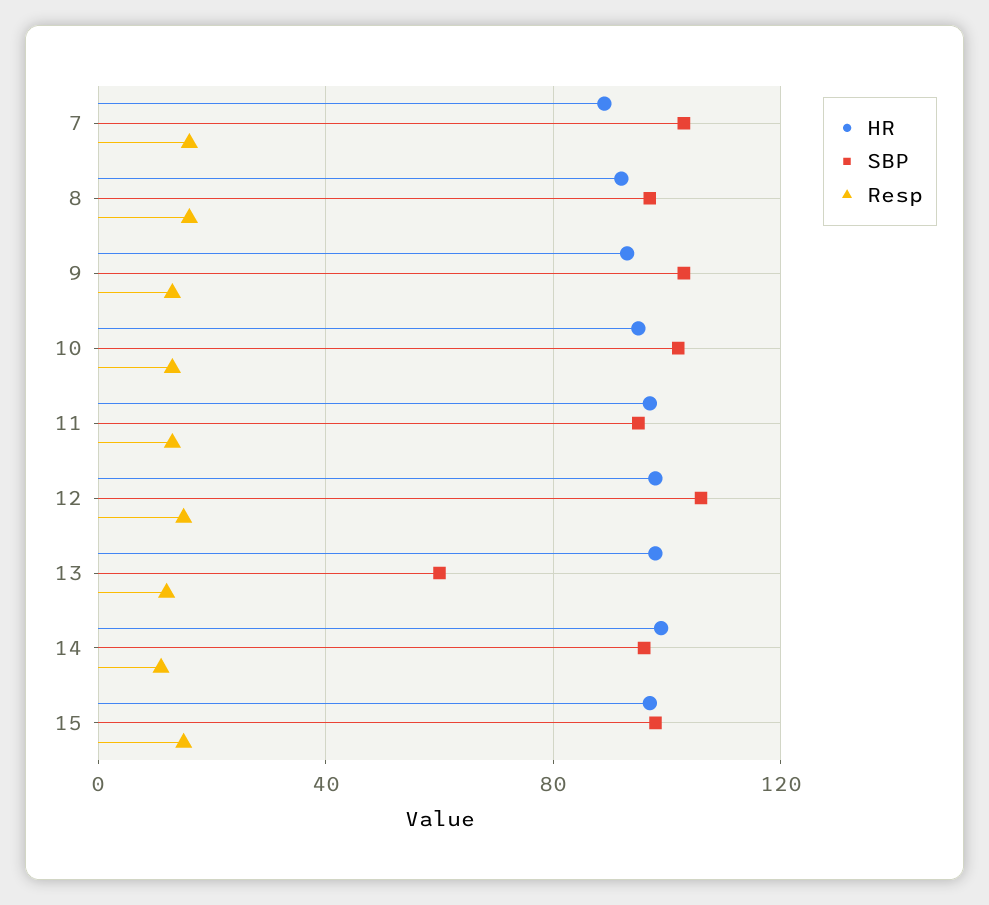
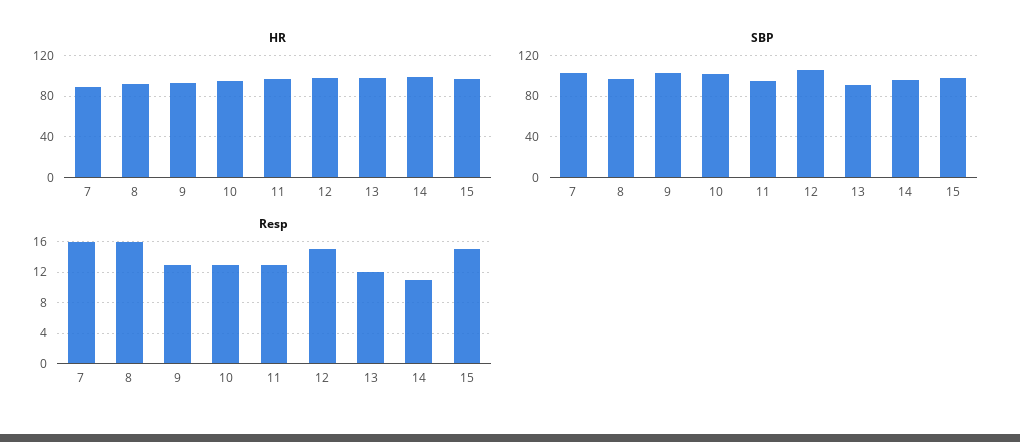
  {
    "HR": {
      "7": 90,
      "8": 90,
      "9": 95,
      "10": 95,
      "11": 95,
      "12": 100,
      "13": 100,
      "14": 100,
      "15": 95
    },
    "SBP": {
      "7": 105,
      "8": 95,
      "9": 105,
      "10": 100,
      "11": 95,
      "12": 105,
-     "13": 60,
+     "13": 90,
      "14": 95,
      "15": 100
    },
    "Resp": {
      "7": 16,
      "8": 16,
      "9": 13,
      "10": 13,
      "11": 13,
      "12": 15,
      "13": 12,
      "14": 11,
      "15": 15
    }
  }

